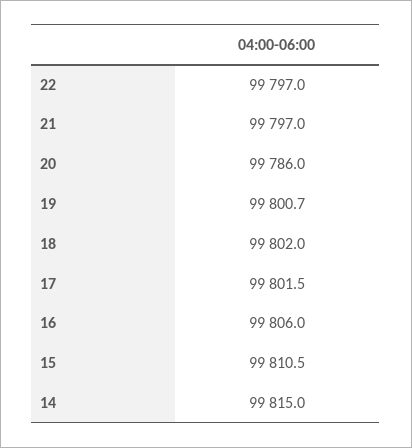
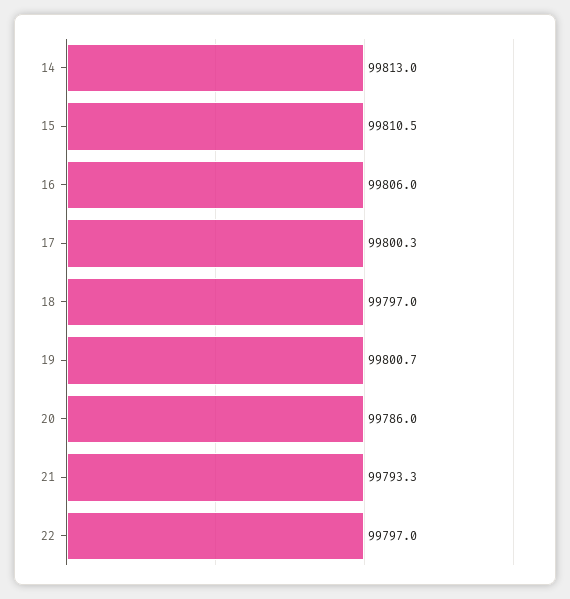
  {
    "22": 99797,
-   "21": 99797,
+   "21": 99793.3,
    "20": 99786,
    "19": 99800.7,
-   "18": 99802,
+   "18": 99797,
-   "17": 99801.5,
+   "17": 99800.3,
    "16": 99806,
    "15": 99810.5,
-   "14": 99815
+   "14": 99813
  }

